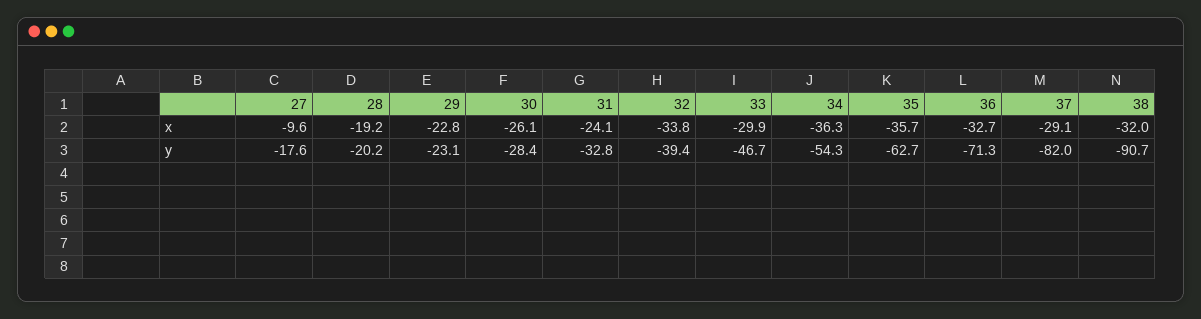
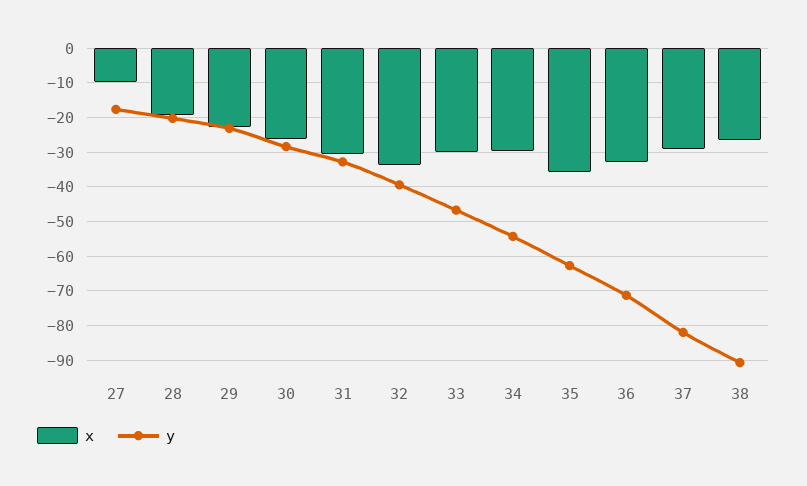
  {
    "x": {
      "27": -9.6,
      "28": -19.2,
      "29": -22.8,
      "30": -26.1,
-     "31": -24.1,
+     "31": -30,
      "32": -33.8,
      "33": -29.9,
-     "34": -36.3,
+     "34": -30,
      "35": -35.7,
      "36": -32.7,
      "37": -29.1,
-     "38": -32
+     "38": -26
    },
    "y": {
      "27": -17.6,
      "28": -20.2,
      "29": -23.1,
      "30": -28.4,
      "31": -32.8,
      "32": -39.4,
      "33": -46.7,
      "34": -54.3,
      "35": -62.7,
      "36": -71.3,
      "37": -82,
      "38": -90.7
    }
  }

